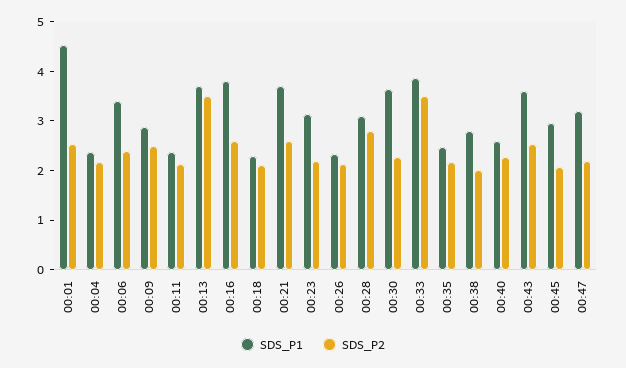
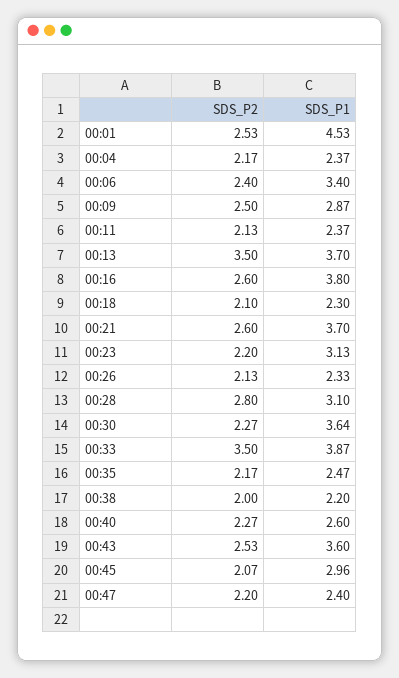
  {
    "SDS_P1": {
      "00:01": 4.53,
      "00:04": 2.37,
      "00:06": 3.4,
      "00:09": 2.87,
      "00:11": 2.37,
      "00:13": 3.7,
      "00:16": 3.8,
      "00:18": 2.3,
      "00:21": 3.7,
      "00:23": 3.13,
      "00:26": 2.33,
      "00:28": 3.1,
      "00:30": 3.64,
      "00:33": 3.87,
      "00:35": 2.47,
-     "00:38": 2.8,
+     "00:38": 2.2,
      "00:40": 2.6,
      "00:43": 3.6,
      "00:45": 2.96,
-     "00:47": 3.2
+     "00:47": 2.4
    },
    "SDS_P2": {
      "00:01": 2.53,
      "00:04": 2.17,
      "00:06": 2.4,
      "00:09": 2.5,
      "00:11": 2.13,
      "00:13": 3.5,
      "00:16": 2.6,
      "00:18": 2.1,
      "00:21": 2.6,
      "00:23": 2.2,
      "00:26": 2.13,
      "00:28": 2.8,
      "00:30": 2.27,
      "00:33": 3.5,
      "00:35": 2.17,
      "00:38": 2,
      "00:40": 2.27,
      "00:43": 2.53,
      "00:45": 2.07,
      "00:47": 2.2
    }
  }

